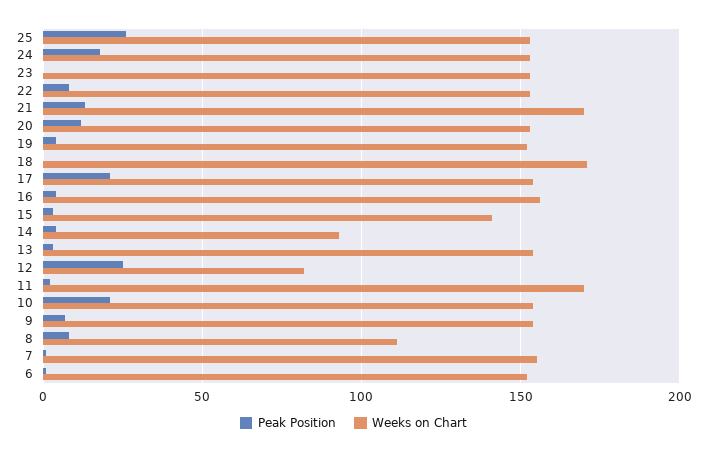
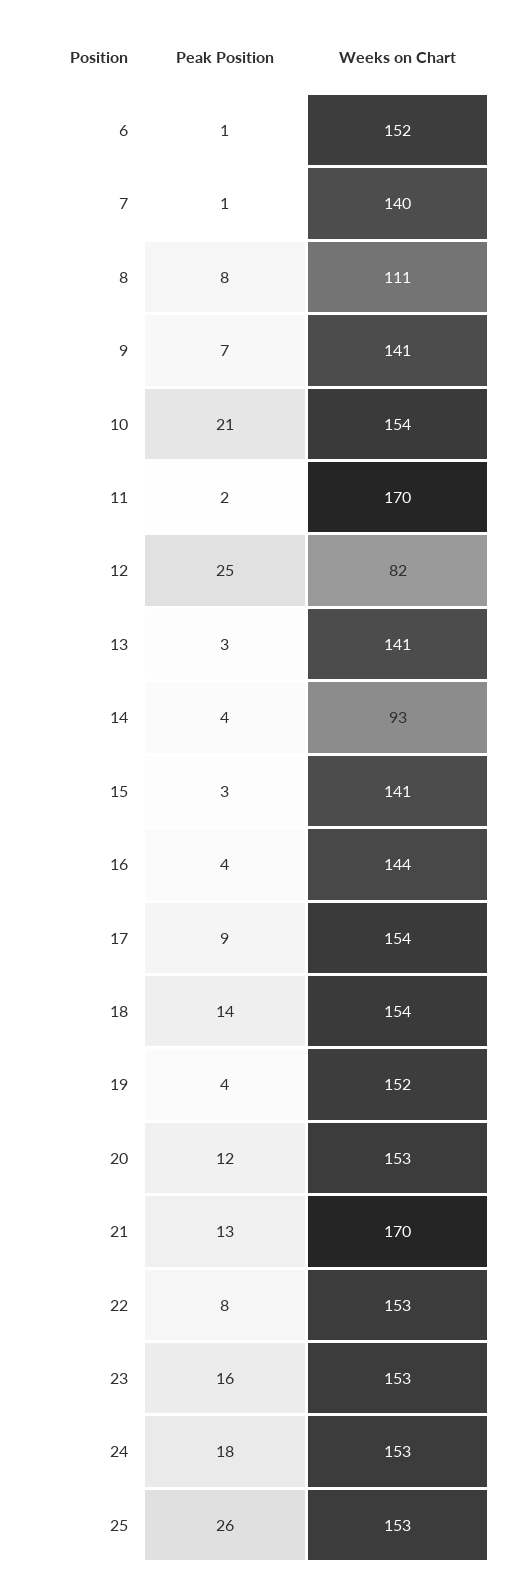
  {
    "Peak Position": {
      "25": 26,
      "24": 18,
-     "23": 0,
+     "23": 16,
      "22": 8,
      "21": 13,
      "20": 12,
      "19": 4,
-     "18": 0,
+     "18": 14,
-     "17": 20,
+     "17": 9,
      "16": 4,
      "15": 3,
      "14": 4,
      "13": 3,
      "12": 25,
      "11": 2,
      "10": 21,
      "9": 7,
      "8": 8,
      "7": 1,
      "6": 1
    },
    "Weeks on Chart": {
      "25": 153,
      "24": 153,
      "23": 153,
      "22": 153,
      "21": 170,
      "20": 153,
      "19": 152,
-     "18": 170,
+     "18": 154,
      "17": 154,
-     "16": 155,
+     "16": 144,
      "15": 141,
      "14": 93,
-     "13": 155,
+     "13": 141,
      "12": 82,
      "11": 170,
      "10": 154,
-     "9": 155,
+     "9": 141,
      "8": 111,
-     "7": 155,
+     "7": 140,
      "6": 152
    }
  }

